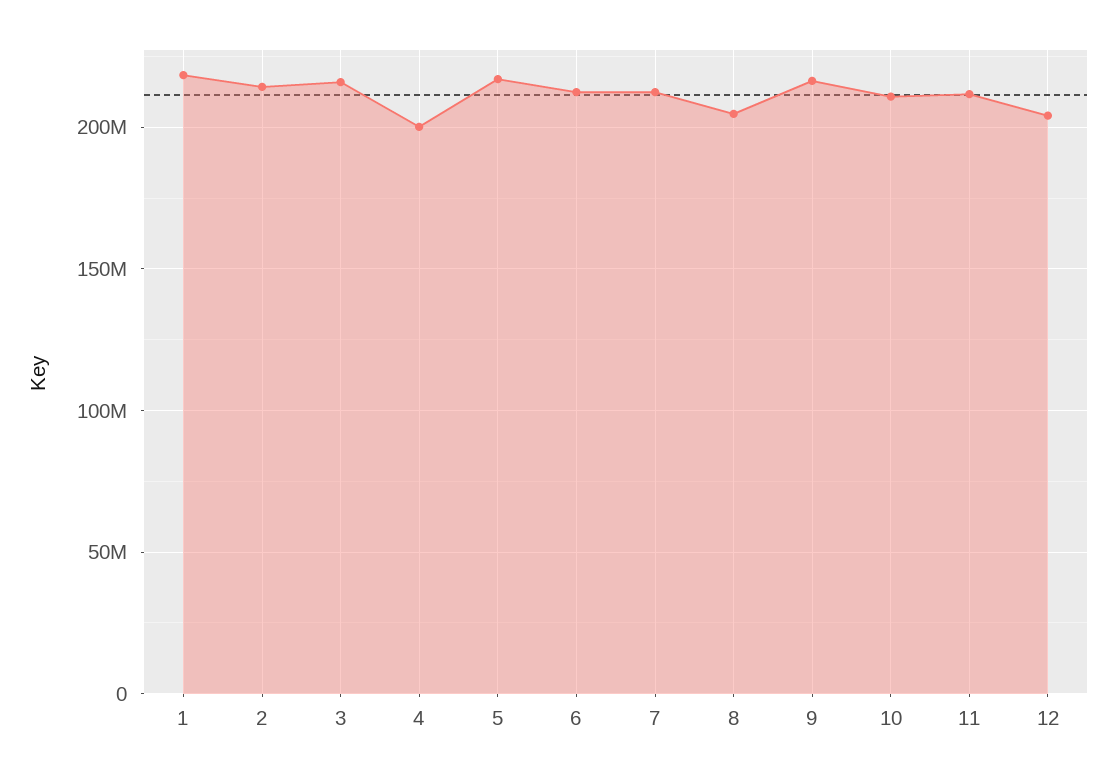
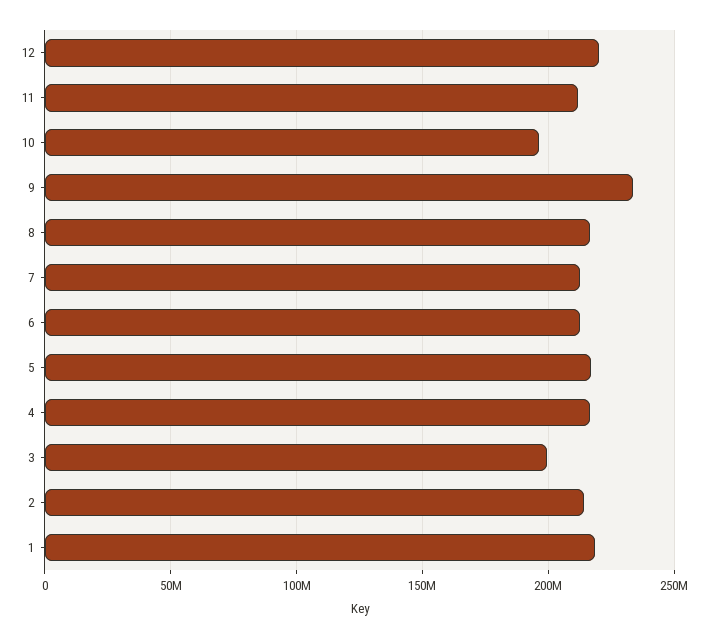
  {
    "1": 220000000,
    "2": 215000000,
-   "3": 215000000,
+   "3": 200000000,
-   "4": 200000000,
+   "4": 215000000,
    "5": 215000000,
    "6": 210000000,
    "7": 210000000,
-   "8": 205000000,
+   "8": 215000000,
-   "9": 215000000,
+   "9": 235000000,
-   "10": 210000000,
+   "10": 195000000,
    "11": 210000000,
-   "12": 205000000
+   "12": 220000000
  }

